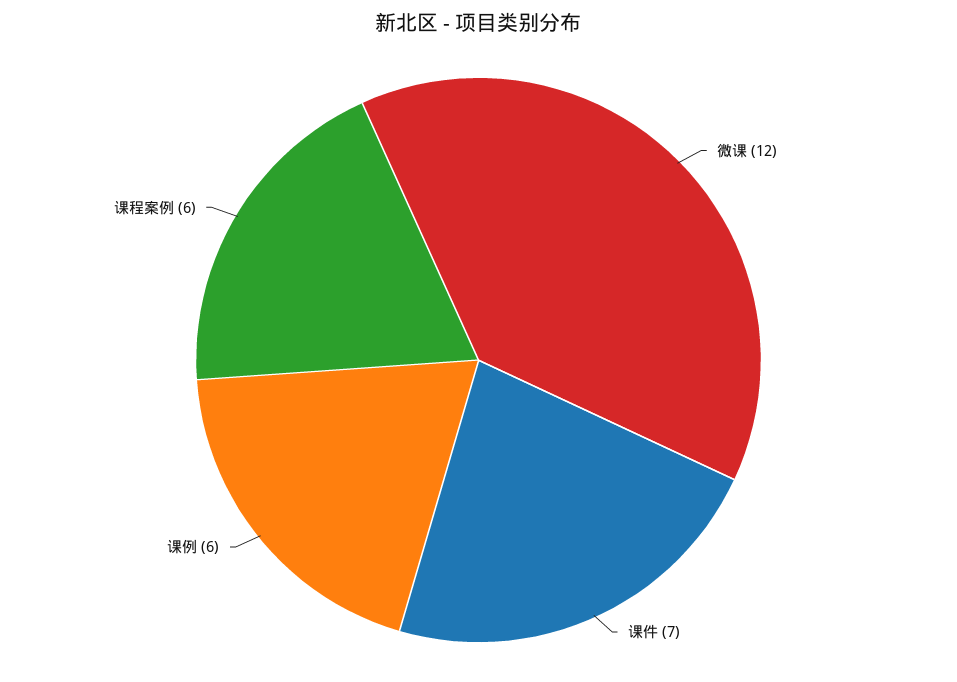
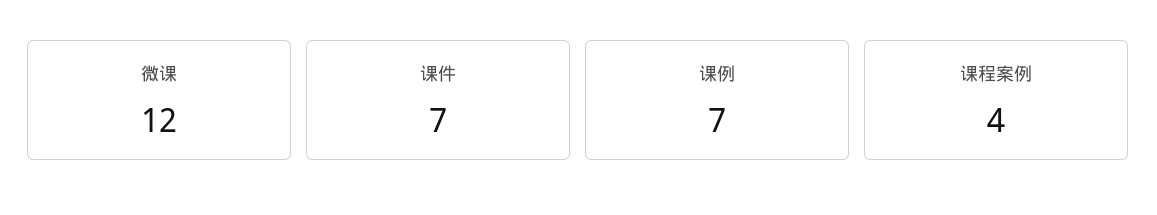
  {
    "微课": 12,
    "课件": 7,
-   "课例": 6,
+   "课例": 7,
-   "课程案例": 6
+   "课程案例": 4
  }

